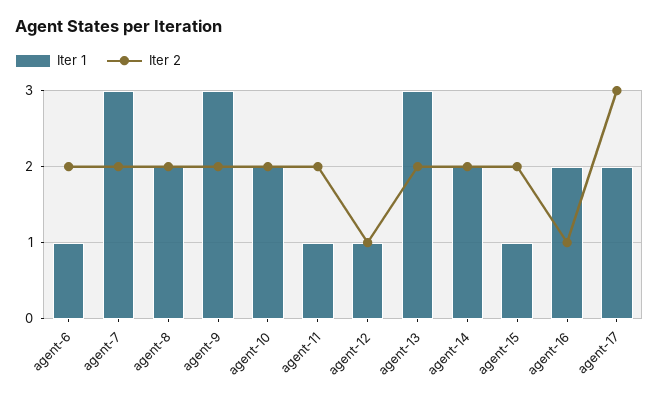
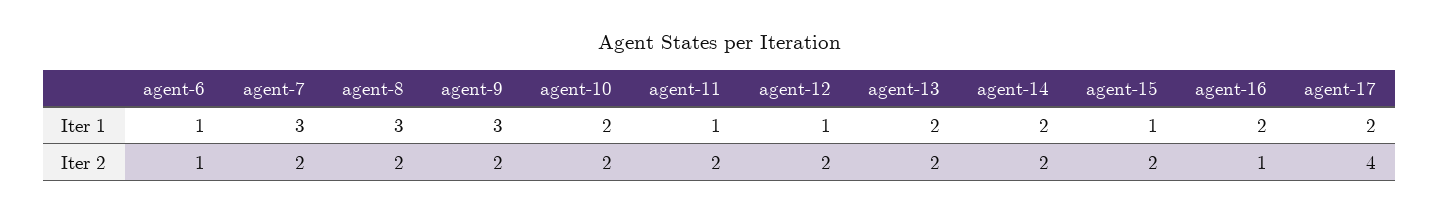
  {
    "Iter 1": {
      "agent-6": 1,
      "agent-7": 3,
-     "agent-8": 2,
+     "agent-8": 3,
      "agent-9": 3,
      "agent-10": 2,
      "agent-11": 1,
      "agent-12": 1,
-     "agent-13": 3,
+     "agent-13": 2,
      "agent-14": 2,
      "agent-15": 1,
      "agent-16": 2,
      "agent-17": 2
    },
    "Iter 2": {
-     "agent-6": 2,
+     "agent-6": 1,
      "agent-7": 2,
      "agent-8": 2,
      "agent-9": 2,
      "agent-10": 2,
      "agent-11": 2,
-     "agent-12": 1,
+     "agent-12": 2,
      "agent-13": 2,
      "agent-14": 2,
      "agent-15": 2,
      "agent-16": 1,
-     "agent-17": 3
+     "agent-17": 4
    }
  }

